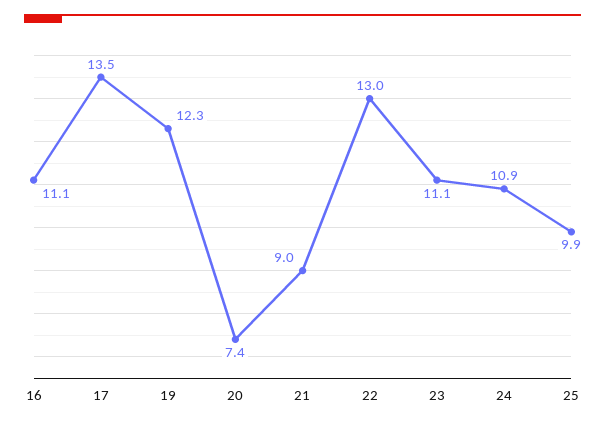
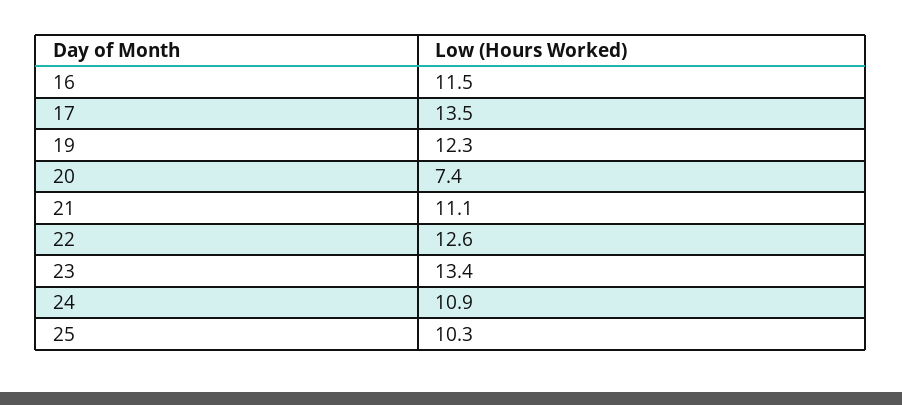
  {
-   "16": 11.1,
+   "16": 11.5,
    "17": 13.5,
    "19": 12.3,
    "20": 7.4,
-   "21": 9,
+   "21": 11.1,
-   "22": 13,
+   "22": 12.6,
-   "23": 11.1,
+   "23": 13.4,
    "24": 10.9,
-   "25": 9.9
+   "25": 10.3
  }

